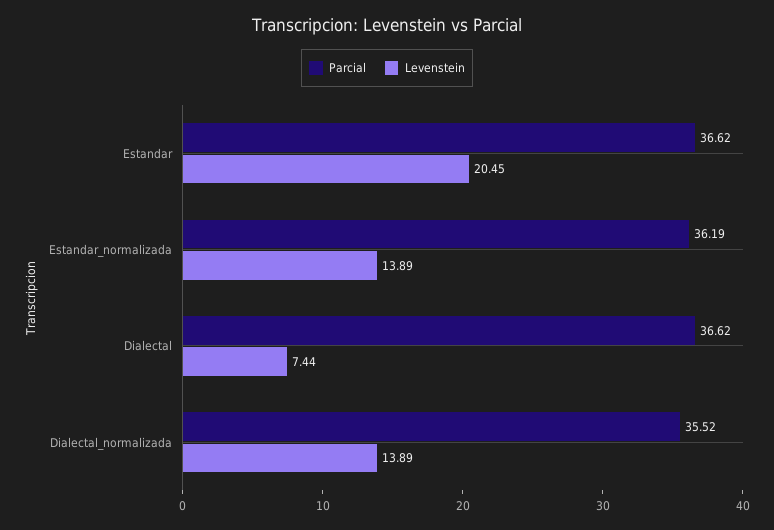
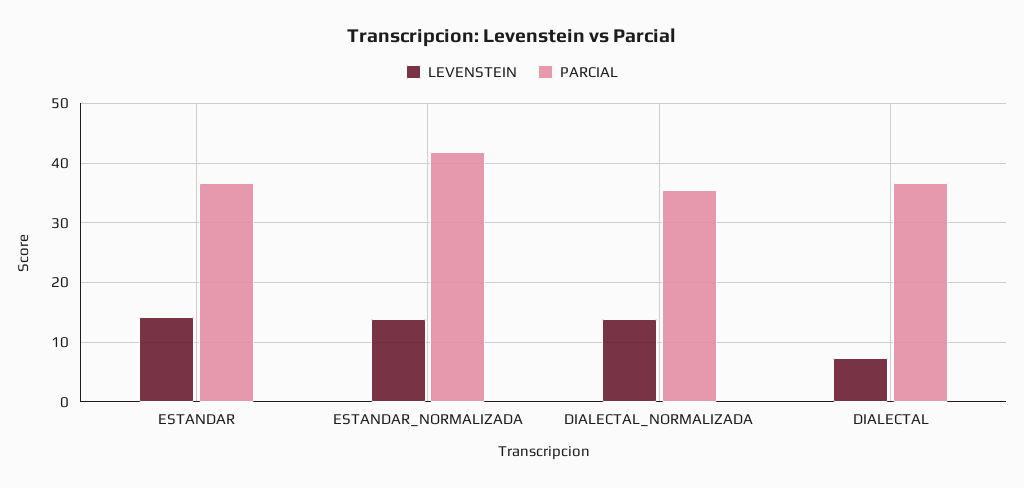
  {
    "Parcial": {
      "Estandar": 36.62,
-     "Estandar_normalizada": 36.19,
+     "Estandar_normalizada": 42,
      "Dialectal": 36.62,
      "Dialectal_normalizada": 35.52
    },
    "Levenstein": {
-     "Estandar": 20.45,
+     "Estandar": 14,
      "Estandar_normalizada": 13.89,
      "Dialectal": 7.44,
      "Dialectal_normalizada": 13.89
    }
  }

